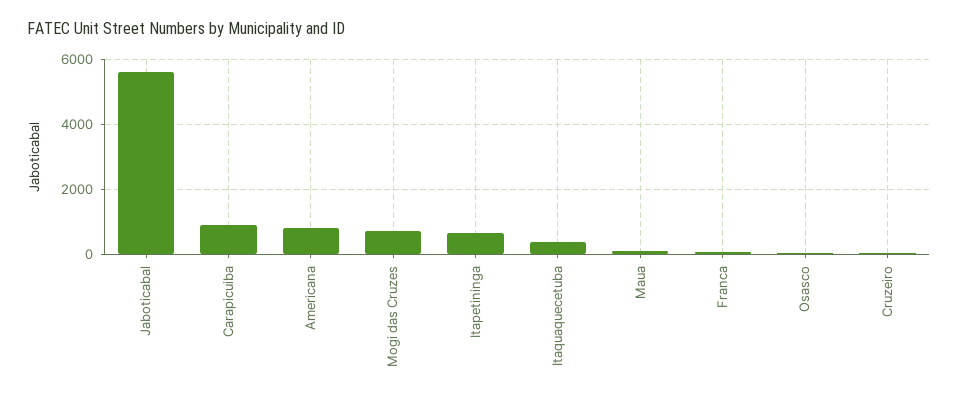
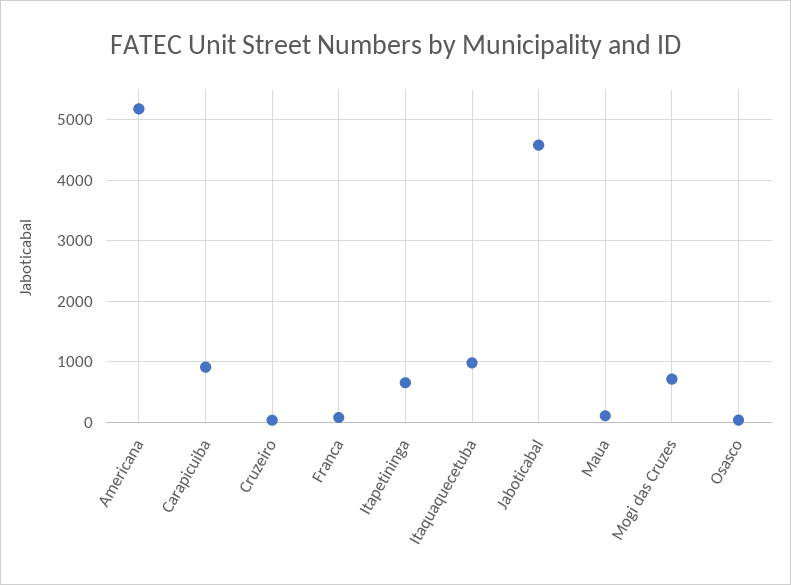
  {
-   "Jaboticabal": 5600,
+   "Jaboticabal": 4600,
    "Carapicuiba": 900,
-   "Americana": 800,
+   "Americana": 5200,
    "Mogi das Cruzes": 700,
    "Itapetininga": 700,
-   "Itaquaquecetuba": 400,
+   "Itaquaquecetuba": 1000,
    "Maua": 100,
    "Franca": 100,
    "Osasco": 0,
    "Cruzeiro": 0
  }

